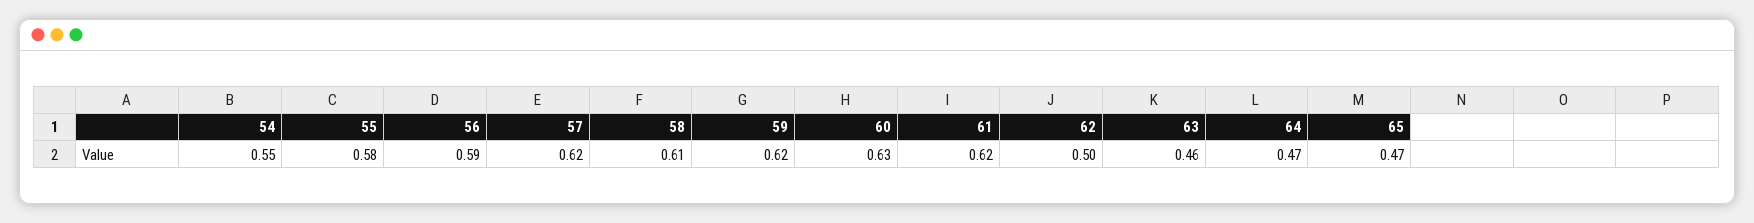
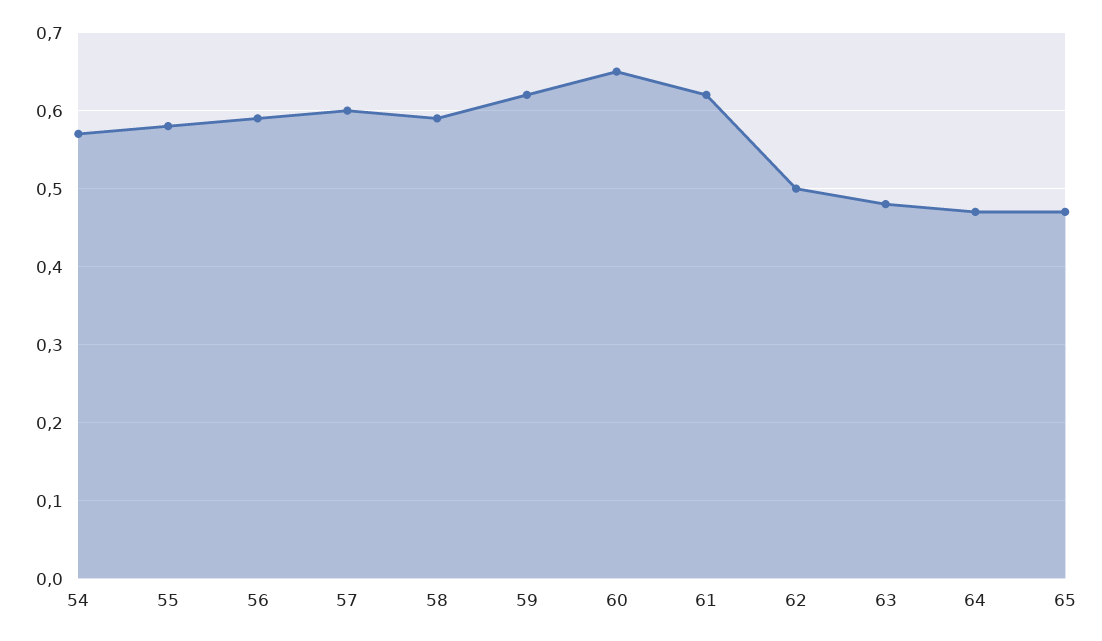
  {
-   "54": 0.55,
+   "54": 0.57,
    "55": 0.58,
    "56": 0.59,
-   "57": 0.62,
+   "57": 0.6,
-   "58": 0.61,
+   "58": 0.59,
    "59": 0.62,
-   "60": 0.63,
+   "60": 0.65,
    "61": 0.62,
    "62": 0.5,
-   "63": 0.46,
+   "63": 0.48,
    "64": 0.47,
    "65": 0.47
  }

